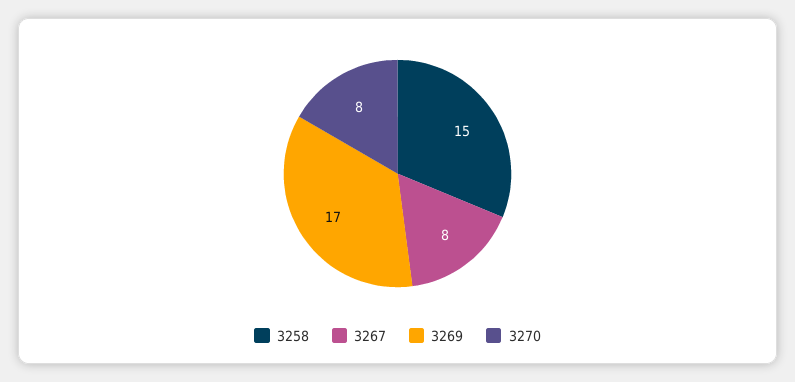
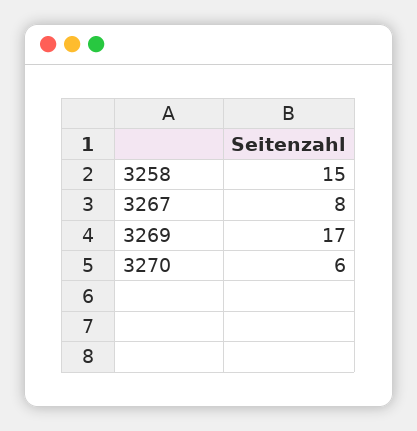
  {
    "3258": 15,
    "3267": 8,
    "3269": 17,
-   "3270": 8
+   "3270": 6
  }

